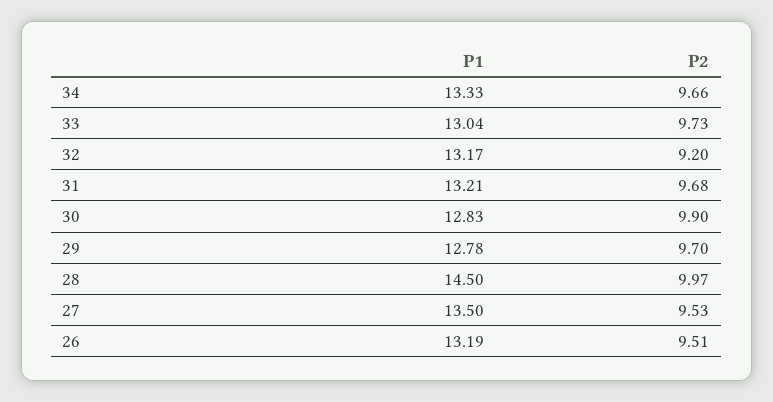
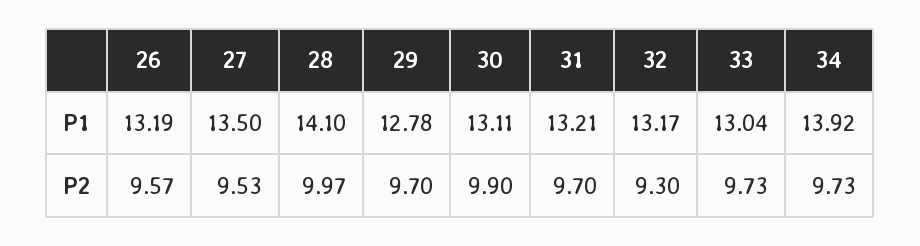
  {
    "P1": {
-     "34": 13.33,
+     "34": 13.92,
      "33": 13.04,
      "32": 13.17,
      "31": 13.21,
-     "30": 12.83,
+     "30": 13.11,
      "29": 12.78,
-     "28": 14.5,
+     "28": 14.1,
      "27": 13.5,
      "26": 13.19
    },
    "P2": {
-     "34": 9.66,
+     "34": 9.73,
      "33": 9.73,
-     "32": 9.2,
+     "32": 9.3,
-     "31": 9.68,
+     "31": 9.7,
      "30": 9.9,
      "29": 9.7,
      "28": 9.97,
      "27": 9.53,
-     "26": 9.51
+     "26": 9.57
    }
  }

